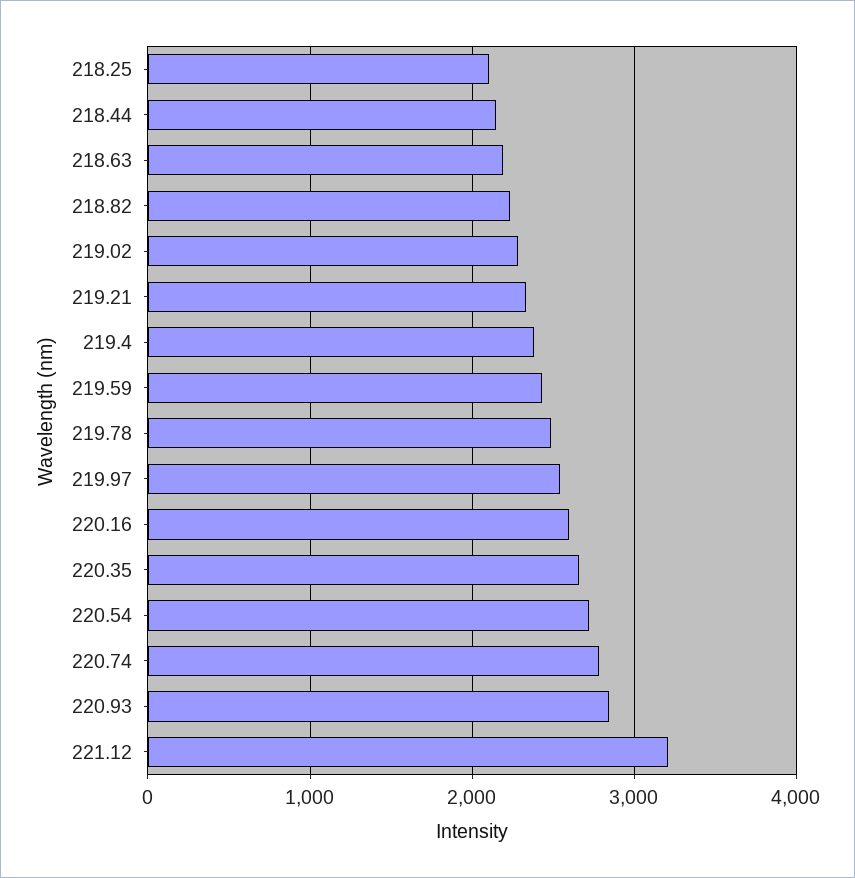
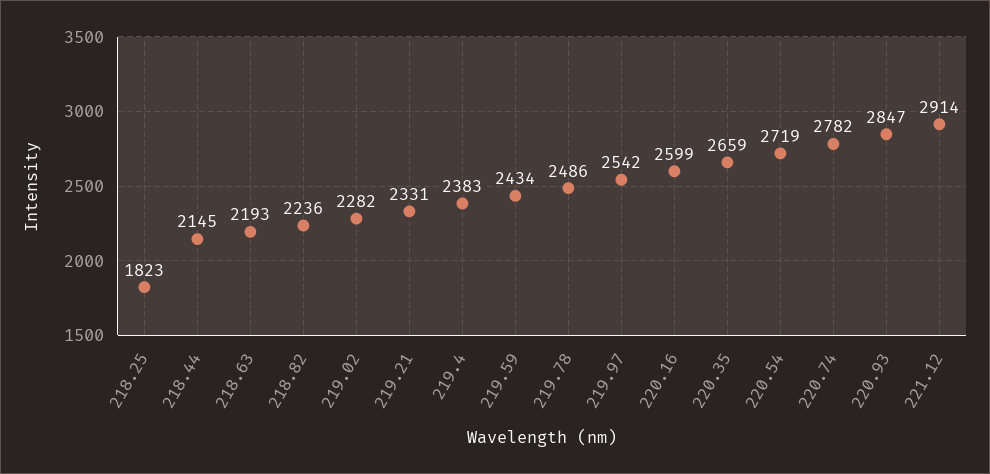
  {
-   "218.25": 2100,
+   "218.25": 1823,
    "218.44": 2145,
    "218.63": 2193,
    "218.82": 2236,
    "219.02": 2282,
    "219.21": 2331,
    "219.4": 2383,
    "219.59": 2434,
    "219.78": 2486,
    "219.97": 2542,
    "220.16": 2599,
    "220.35": 2659,
    "220.54": 2719,
    "220.74": 2782,
    "220.93": 2847,
-   "221.12": 3200
+   "221.12": 2914
  }

